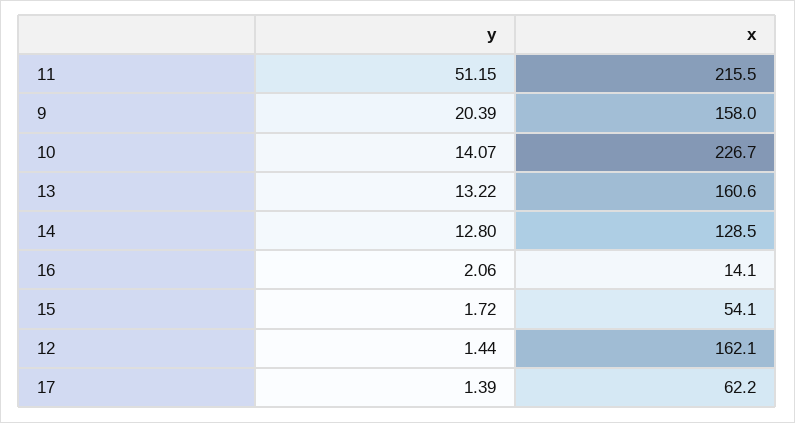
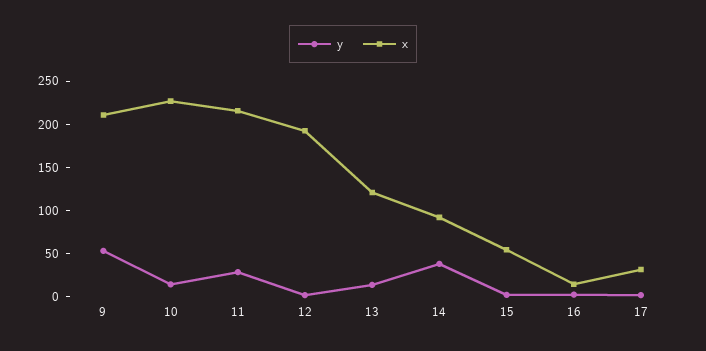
  {
    "y": {
-     "11": 51.15,
+     "11": 30,
-     "9": 20.39,
+     "9": 50,
      "10": 14.07,
      "13": 13.22,
-     "14": 12.8,
+     "14": 40,
      "16": 2.06,
      "15": 1.72,
      "12": 1.44,
      "17": 1.39
    },
    "x": {
      "11": 215.5,
-     "9": 158,
+     "9": 210,
      "10": 226.7,
-     "13": 160.6,
+     "13": 120,
-     "14": 128.5,
+     "14": 90,
      "16": 14.1,
      "15": 54.1,
-     "12": 162.1,
+     "12": 190,
-     "17": 62.2
+     "17": 30
    }
  }

